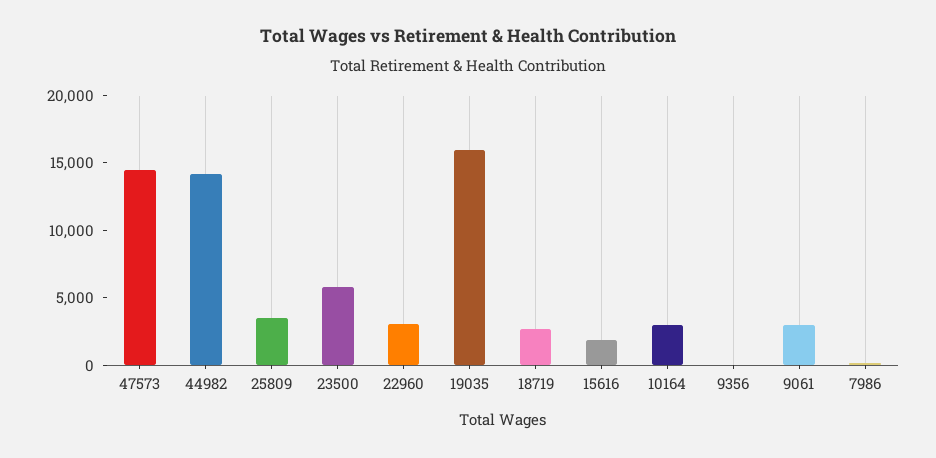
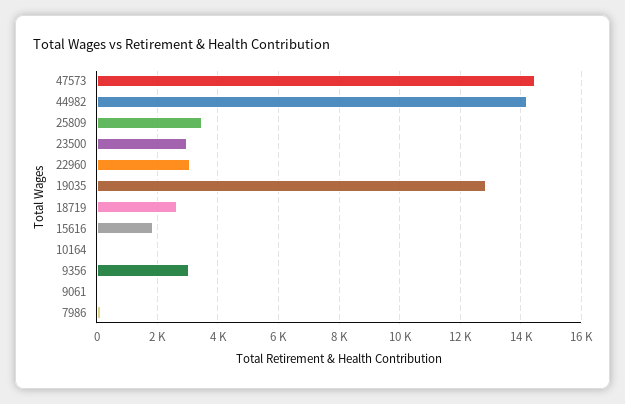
  {
    "47573": 14400,
    "44982": 14200,
    "25809": 3400,
-   "23500": 6000,
+   "23500": 3000,
    "22960": 3000,
-   "19035": 16000,
+   "19035": 12800,
    "18719": 2600,
    "15616": 1800,
-   "10164": 3000,
+   "10164": 0,
-   "9356": 0,
+   "9356": 3000,
-   "9061": 3000,
+   "9061": 0,
    "7986": 200
  }

